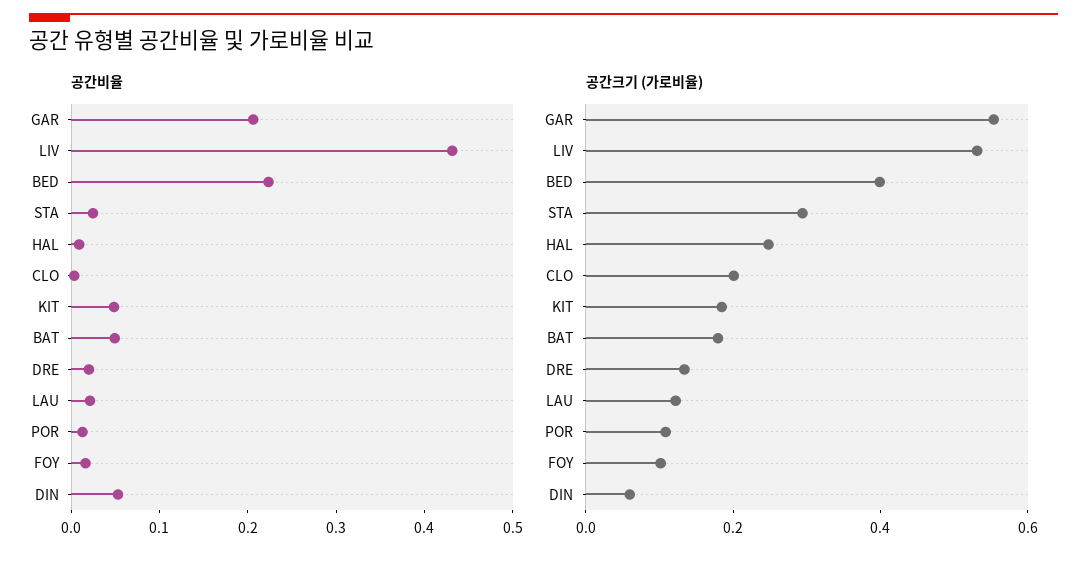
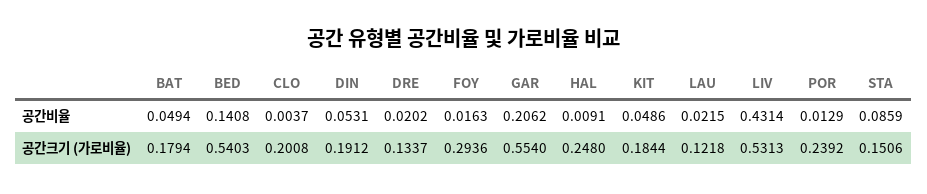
  {
    "공간비율": {
      "GAR": 0.2062,
      "LIV": 0.4314,
-     "BED": 0.22,
+     "BED": 0.1408,
-     "STA": 0.02,
+     "STA": 0.0859,
      "HAL": 0.0091,
      "CLO": 0.0037,
      "KIT": 0.0486,
      "BAT": 0.0494,
      "DRE": 0.0202,
      "LAU": 0.0215,
      "POR": 0.0129,
      "FOY": 0.0163,
      "DIN": 0.0531
    },
    "공간크기 (가로비율)": {
      "GAR": 0.554,
      "LIV": 0.5313,
-     "BED": 0.4,
+     "BED": 0.5403,
-     "STA": 0.3,
+     "STA": 0.1506,
      "HAL": 0.248,
      "CLO": 0.2008,
      "KIT": 0.1844,
      "BAT": 0.1794,
      "DRE": 0.1337,
      "LAU": 0.1218,
-     "POR": 0.1,
+     "POR": 0.2392,
-     "FOY": 0.1,
+     "FOY": 0.2936,
-     "DIN": 0.05
+     "DIN": 0.1912
    }
  }

